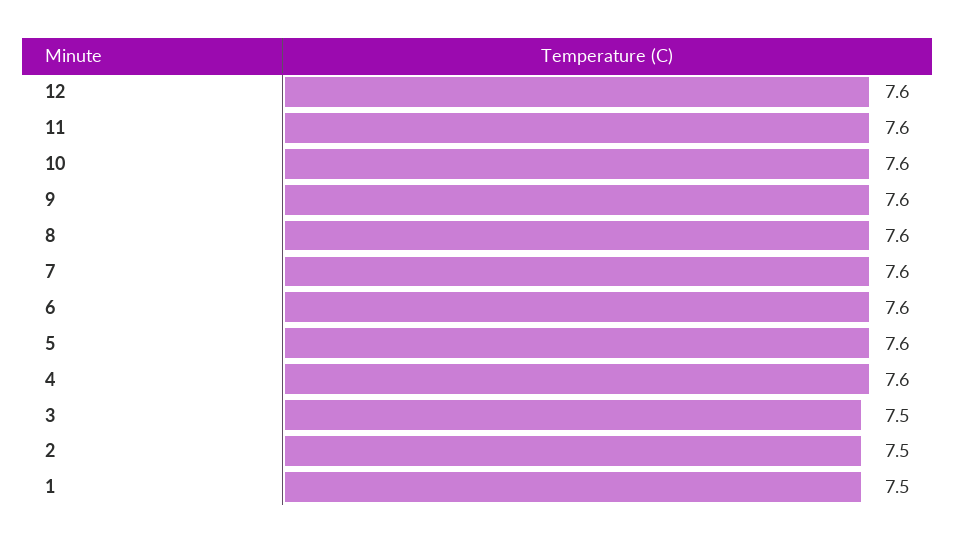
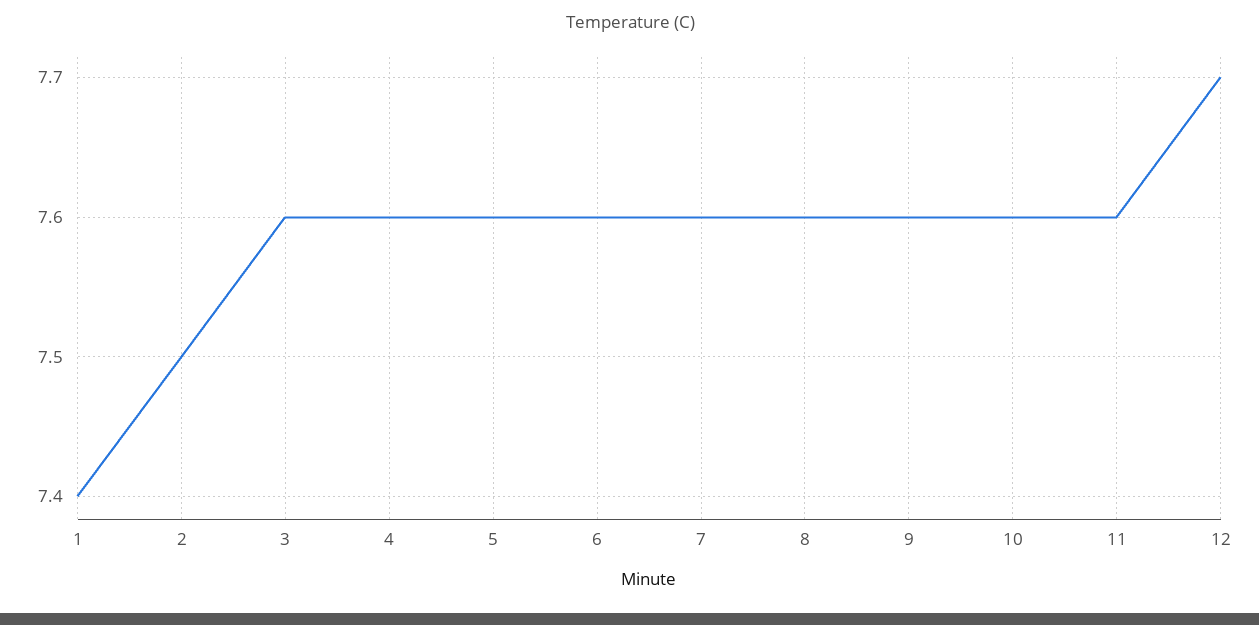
  {
-   "12": 7.6,
+   "12": 7.7,
    "11": 7.6,
    "10": 7.6,
    "9": 7.6,
    "8": 7.6,
    "7": 7.6,
    "6": 7.6,
    "5": 7.6,
    "4": 7.6,
-   "3": 7.5,
+   "3": 7.6,
    "2": 7.5,
-   "1": 7.5
+   "1": 7.4
  }

